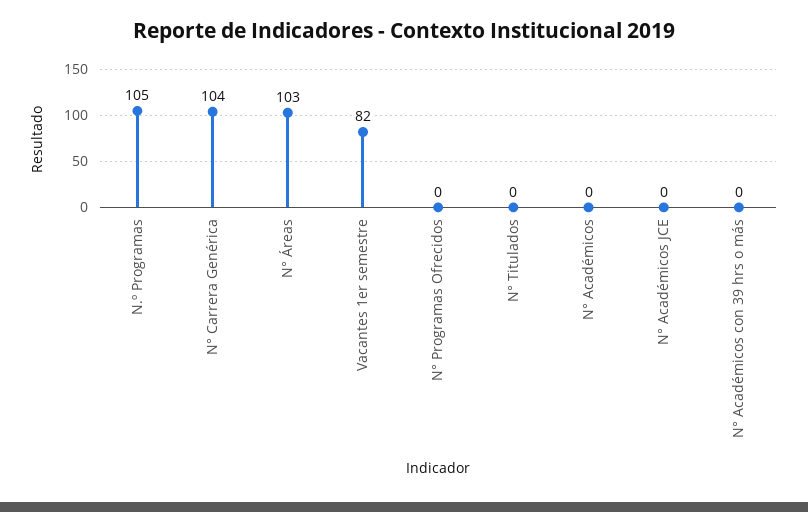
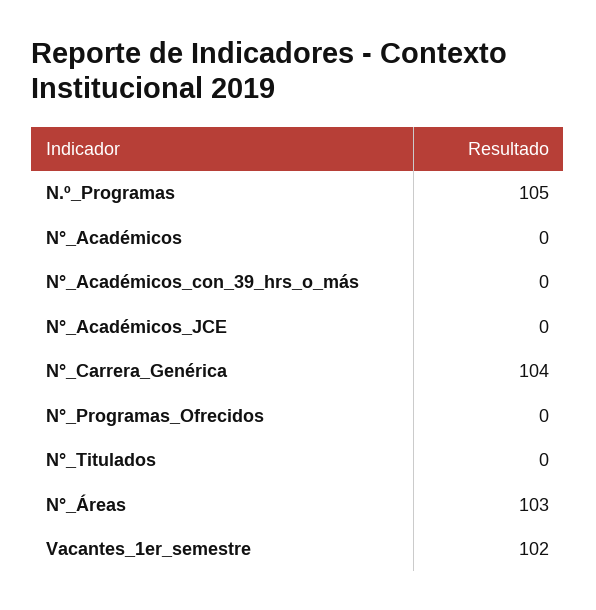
  {
    "N.º Programas": 105,
    "N° Carrera Genérica": 104,
    "N° Áreas": 103,
-   "Vacantes 1er semestre": 82,
+   "Vacantes 1er semestre": 102,
    "N° Programas Ofrecidos": 0,
    "N° Titulados": 0,
    "N° Académicos": 0,
    "N° Académicos JCE": 0,
    "N° Académicos con 39 hrs o más": 0
  }

